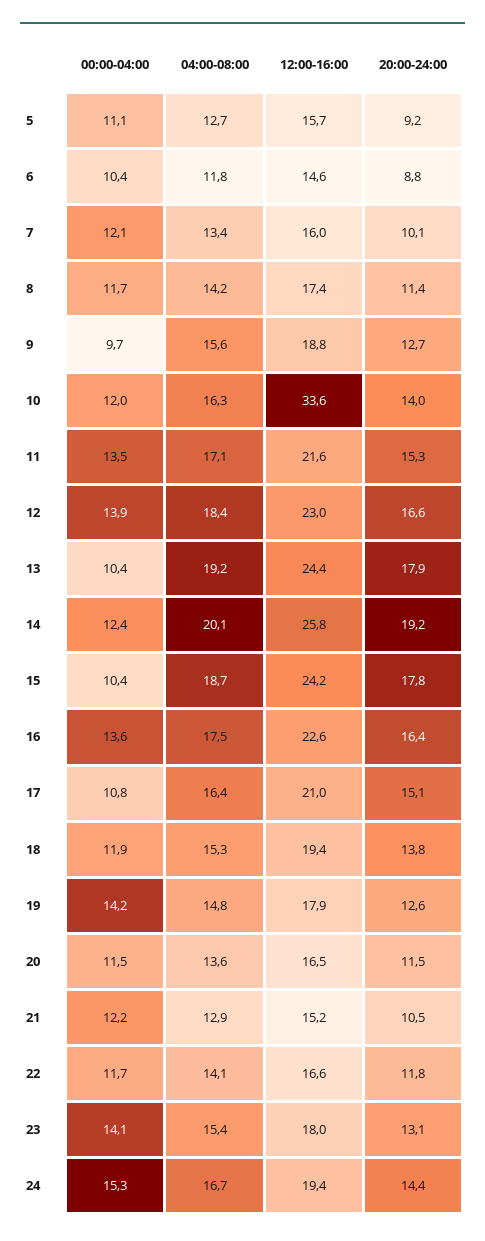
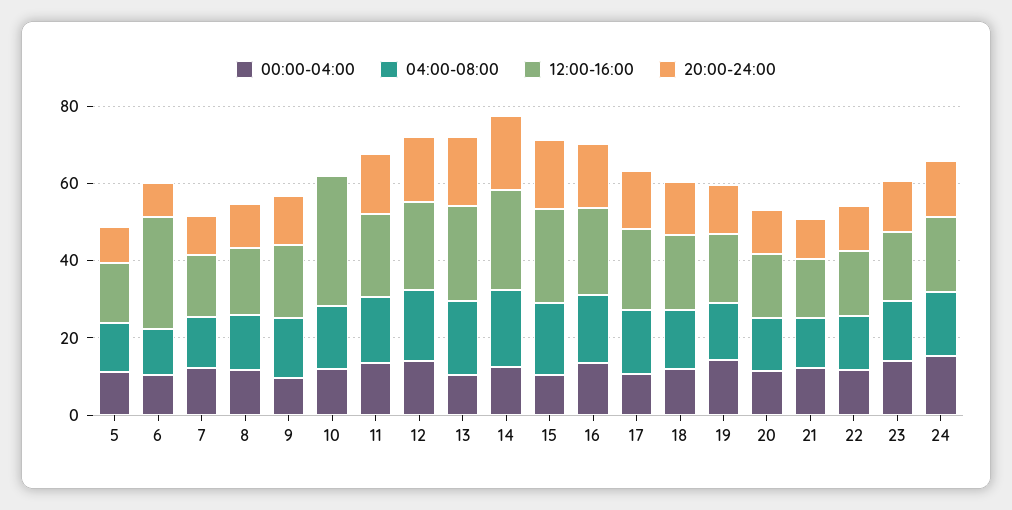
  {
    "00:00-04:00": {
      "5": 11.1,
      "6": 10.4,
      "7": 12.1,
      "8": 11.7,
      "9": 9.7,
      "10": 12,
      "11": 13.5,
      "12": 13.9,
      "13": 10.4,
      "14": 12.4,
      "15": 10.4,
      "16": 13.6,
      "17": 10.8,
      "18": 11.9,
      "19": 14.2,
      "20": 11.5,
      "21": 12.2,
      "22": 11.7,
      "23": 14.1,
      "24": 15.3
    },
    "04:00-08:00": {
      "5": 12.7,
      "6": 11.8,
      "7": 13.4,
      "8": 14.2,
      "9": 15.6,
      "10": 16.3,
      "11": 17.1,
      "12": 18.4,
      "13": 19.2,
      "14": 20.1,
      "15": 18.7,
      "16": 17.5,
      "17": 16.4,
      "18": 15.3,
      "19": 14.8,
      "20": 13.6,
      "21": 12.9,
      "22": 14.1,
      "23": 15.4,
      "24": 16.7
    },
    "12:00-16:00": {
      "5": 15.7,
-     "6": 14.6,
+     "6": 30,
      "7": 16,
      "8": 17.4,
      "9": 18.8,
      "10": 33.6,
      "11": 21.6,
      "12": 23,
      "13": 24.4,
      "14": 25.8,
      "15": 24.2,
      "16": 22.6,
      "17": 21,
      "18": 19.4,
      "19": 17.9,
      "20": 16.5,
      "21": 15.2,
      "22": 16.6,
      "23": 18,
      "24": 19.4
    },
    "20:00-24:00": {
      "5": 9.2,
      "6": 8.8,
      "7": 10.1,
      "8": 11.4,
      "9": 12.7,
-     "10": 14,
+     "10": 0,
      "11": 15.3,
      "12": 16.6,
      "13": 17.9,
      "14": 19.2,
      "15": 17.8,
      "16": 16.4,
      "17": 15.1,
      "18": 13.8,
      "19": 12.6,
      "20": 11.5,
      "21": 10.5,
      "22": 11.8,
      "23": 13.1,
      "24": 14.4
    }
  }

